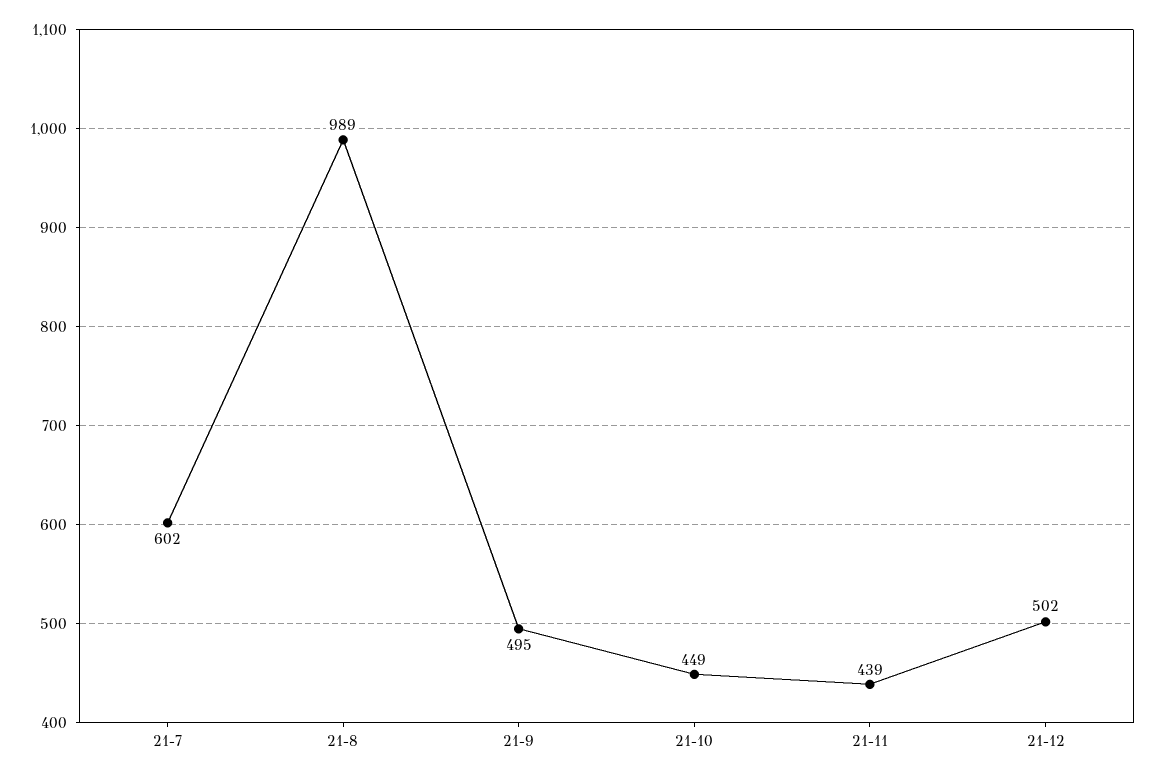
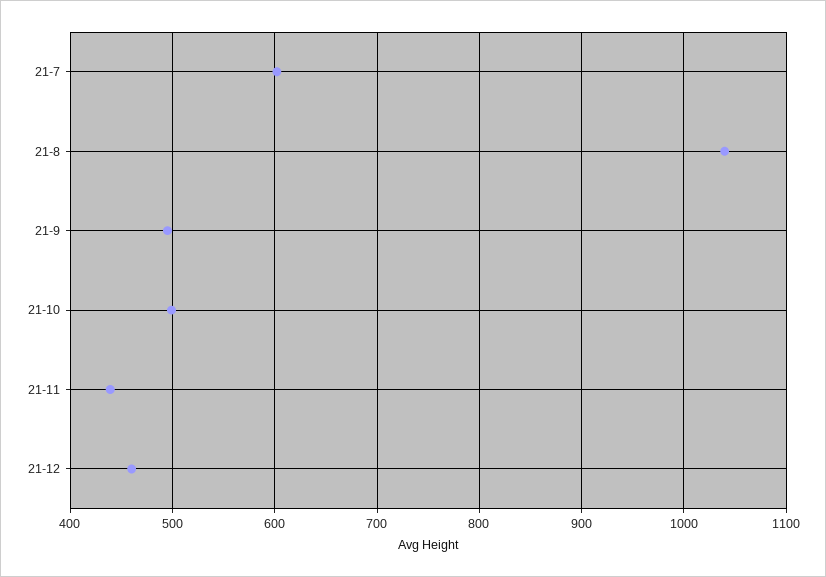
  {
    "21-7": 602,
-   "21-8": 989,
+   "21-8": 1040,
    "21-9": 495,
-   "21-10": 449,
+   "21-10": 500,
    "21-11": 439,
-   "21-12": 502
+   "21-12": 460
  }

